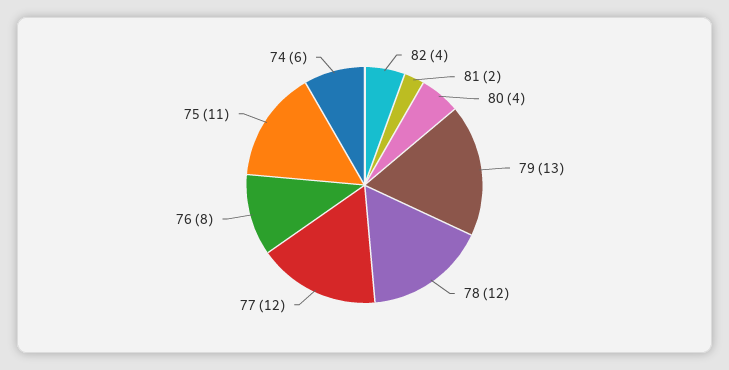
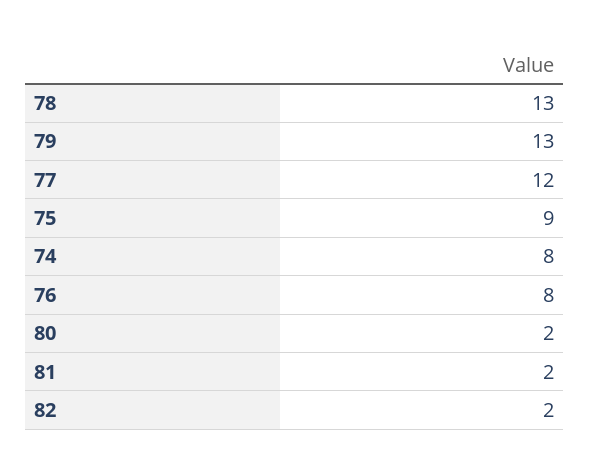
  {
-   "82": 4,
+   "82": 2,
    "81": 2,
-   "80": 4,
+   "80": 2,
    "79": 13,
-   "78": 12,
+   "78": 13,
    "77": 12,
    "76": 8,
-   "75": 11,
+   "75": 9,
-   "74": 6
+   "74": 8
  }

